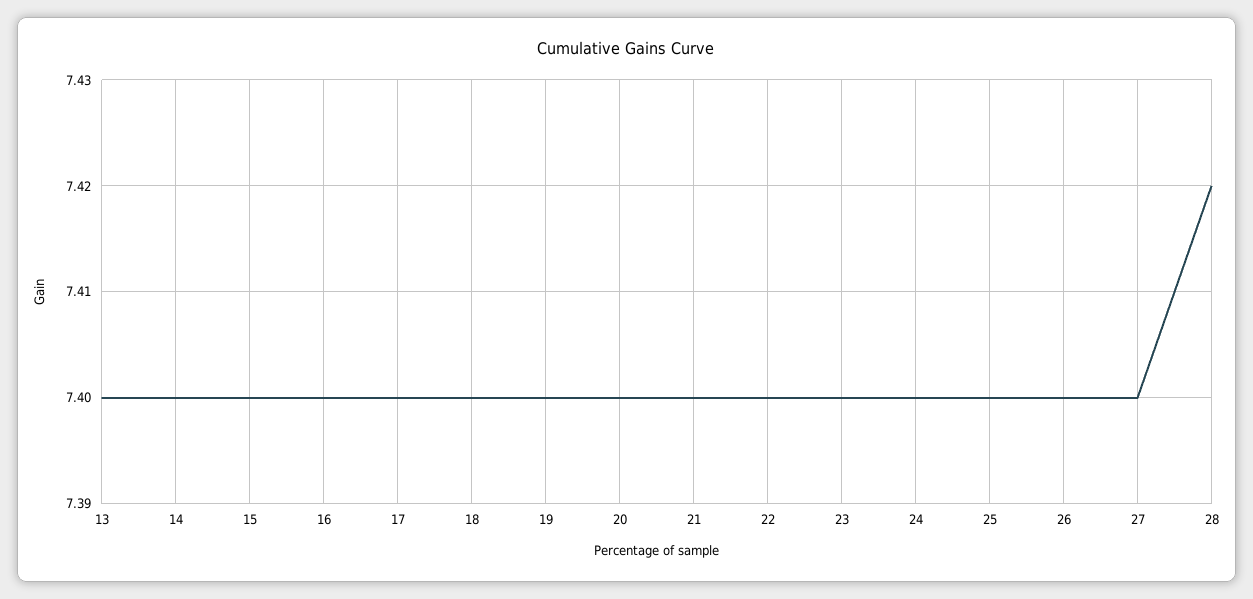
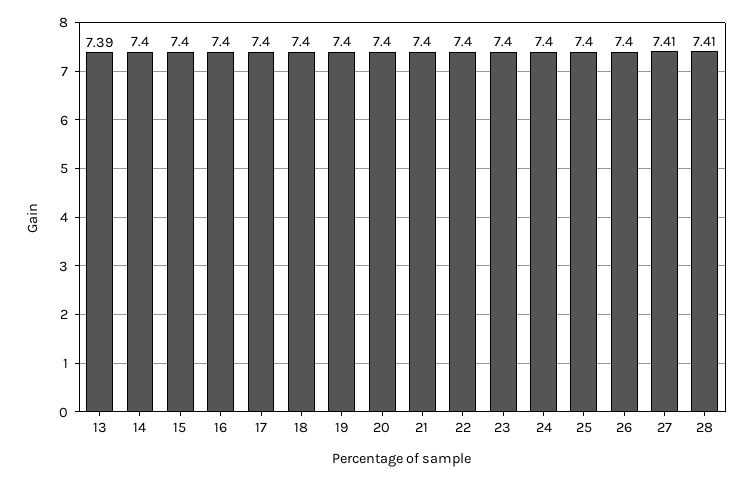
  {
-   "13": 7.4,
+   "13": 7.39,
    "14": 7.4,
    "15": 7.4,
    "16": 7.4,
    "17": 7.4,
    "18": 7.4,
    "19": 7.4,
    "20": 7.4,
    "21": 7.4,
    "22": 7.4,
    "23": 7.4,
    "24": 7.4,
    "25": 7.4,
    "26": 7.4,
-   "27": 7.4,
+   "27": 7.41,
-   "28": 7.42
+   "28": 7.41
  }

